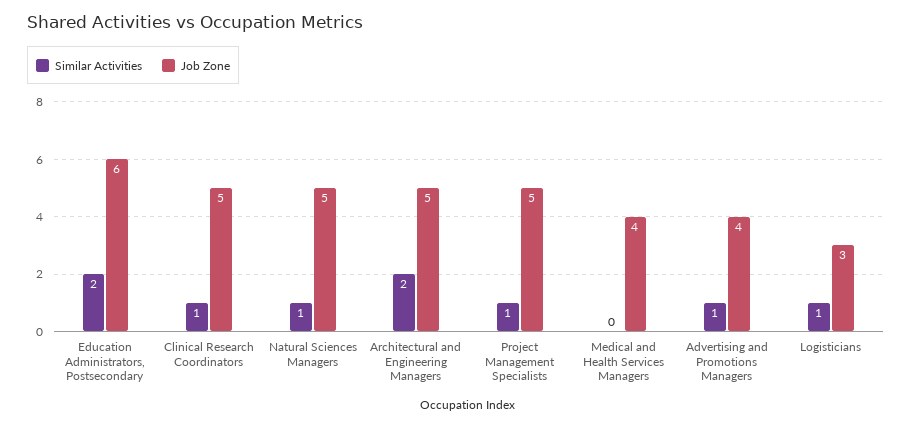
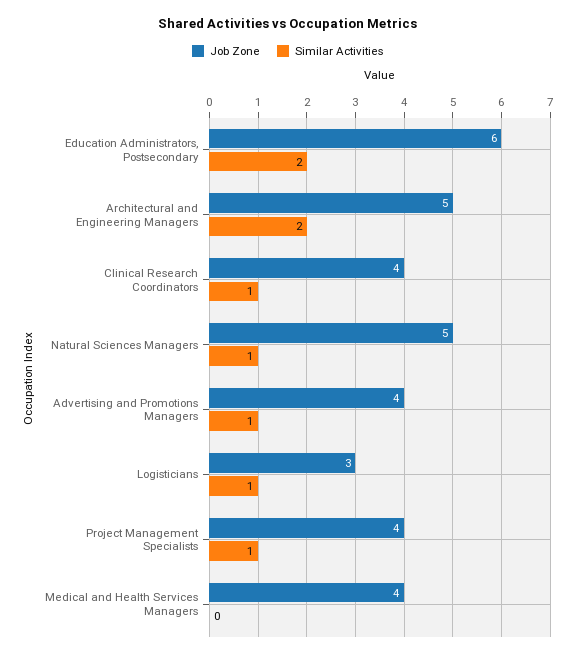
  {
    "Similar Activities": {
      "Education Administrators, Postsecondary": 2,
      "Clinical Research Coordinators": 1,
      "Natural Sciences Managers": 1,
      "Architectural and Engineering Managers": 2,
      "Project Management Specialists": 1,
      "Medical and Health Services Managers": 0,
      "Advertising and Promotions Managers": 1,
      "Logisticians": 1
    },
    "Job Zone": {
      "Education Administrators, Postsecondary": 6,
-     "Clinical Research Coordinators": 5,
+     "Clinical Research Coordinators": 4,
      "Natural Sciences Managers": 5,
      "Architectural and Engineering Managers": 5,
-     "Project Management Specialists": 5,
+     "Project Management Specialists": 4,
      "Medical and Health Services Managers": 4,
      "Advertising and Promotions Managers": 4,
      "Logisticians": 3
    }
  }

